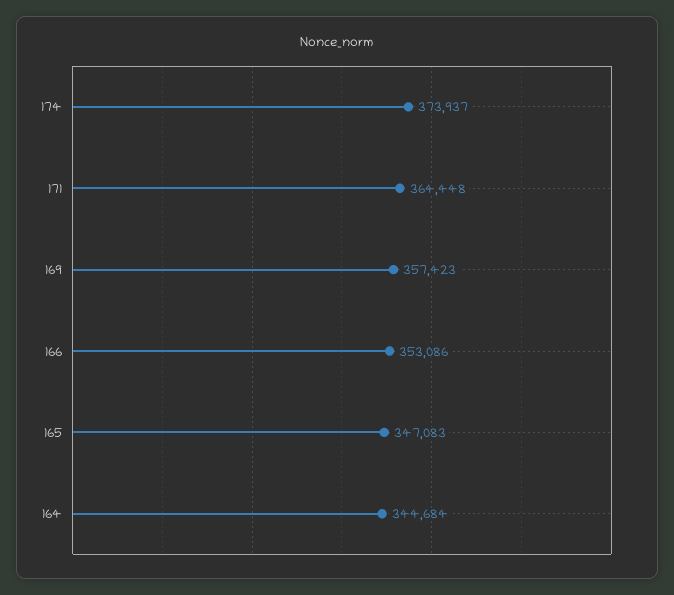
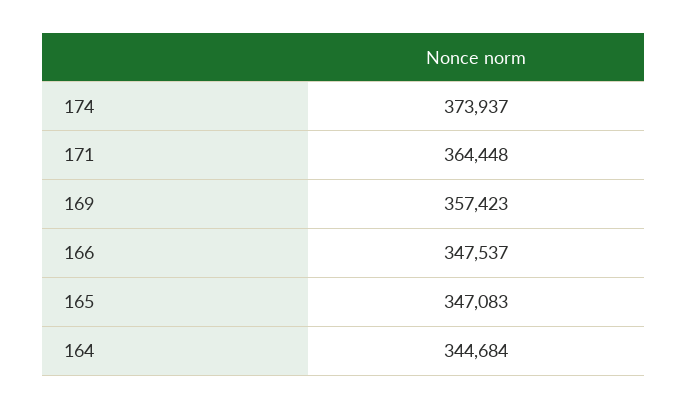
  {
    "174": 373937,
    "171": 364448,
    "169": 357423,
-   "166": 353086,
+   "166": 347537,
    "165": 347083,
    "164": 344684
  }

